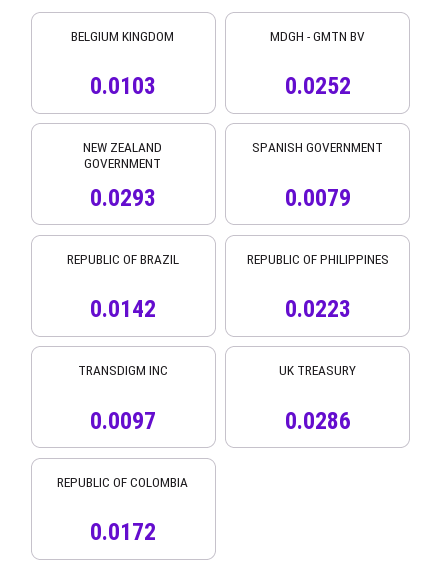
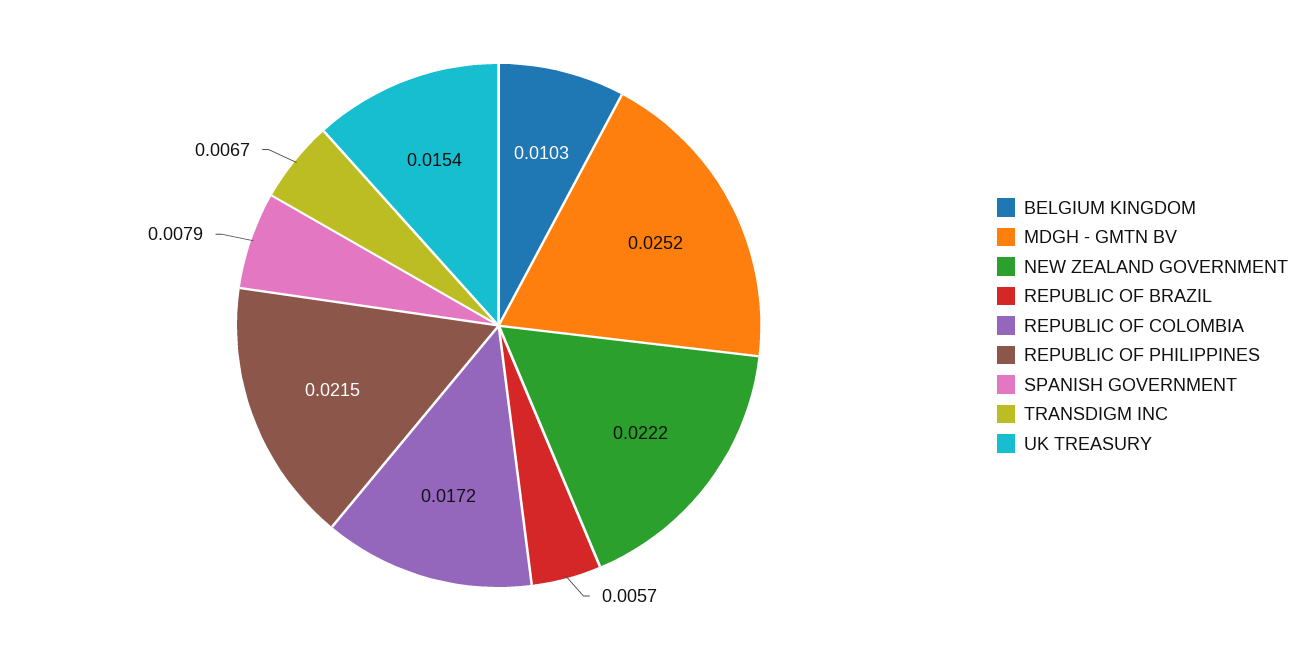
  {
    "BELGIUM KINGDOM": 0.0103,
    "MDGH - GMTN BV": 0.0252,
-   "NEW ZEALAND GOVERNMENT": 0.0293,
+   "NEW ZEALAND GOVERNMENT": 0.0222,
    "SPANISH GOVERNMENT": 0.0079,
-   "REPUBLIC OF BRAZIL": 0.0142,
+   "REPUBLIC OF BRAZIL": 0.0057,
-   "REPUBLIC OF PHILIPPINES": 0.0223,
+   "REPUBLIC OF PHILIPPINES": 0.0215,
-   "TRANSDIGM INC": 0.0097,
+   "TRANSDIGM INC": 0.0067,
-   "UK TREASURY": 0.0286,
+   "UK TREASURY": 0.0154,
    "REPUBLIC OF COLOMBIA": 0.0172
  }

